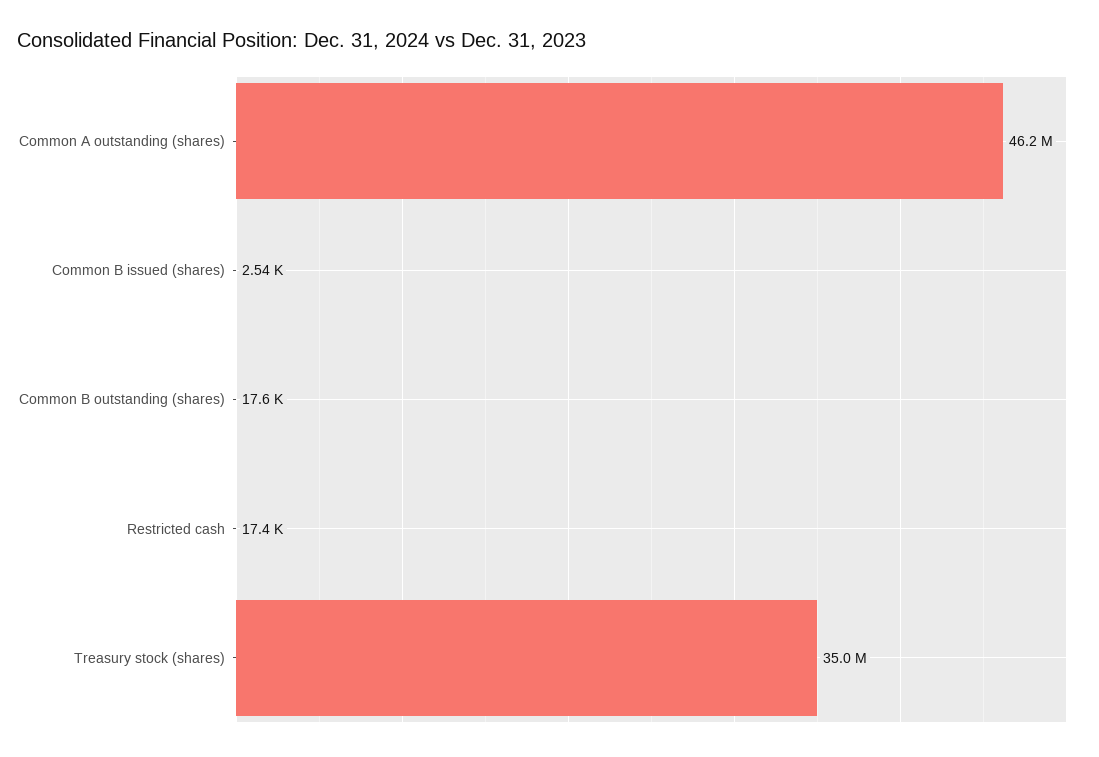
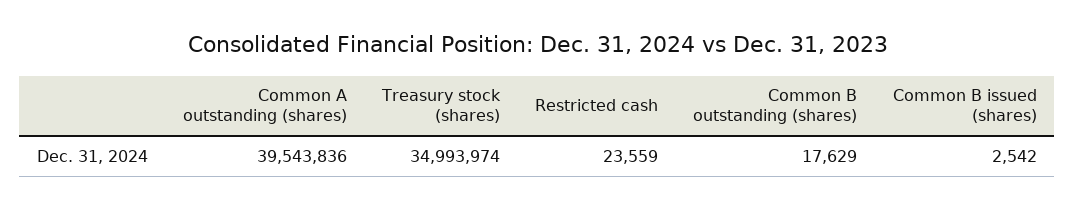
  {
-   "Common A outstanding (shares)": 46200000,
+   "Common A outstanding (shares)": 39543836,
    "Common B issued (shares)": 2542,
    "Common B outstanding (shares)": 17629,
-   "Restricted cash": 17400,
+   "Restricted cash": 23559,
    "Treasury stock (shares)": 34993974
  }

